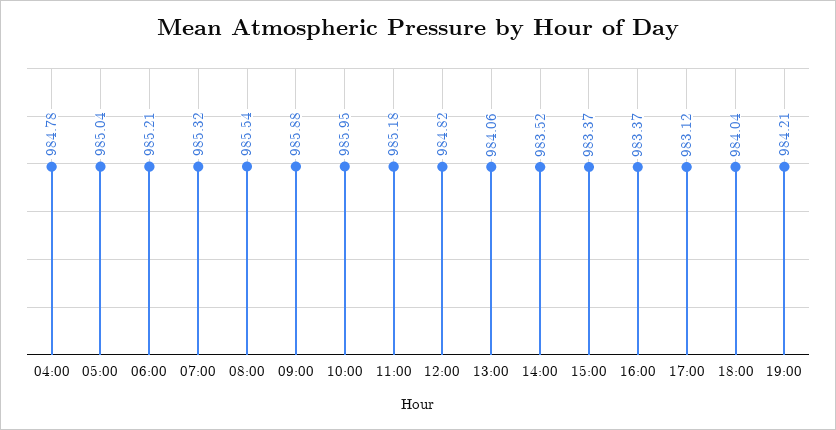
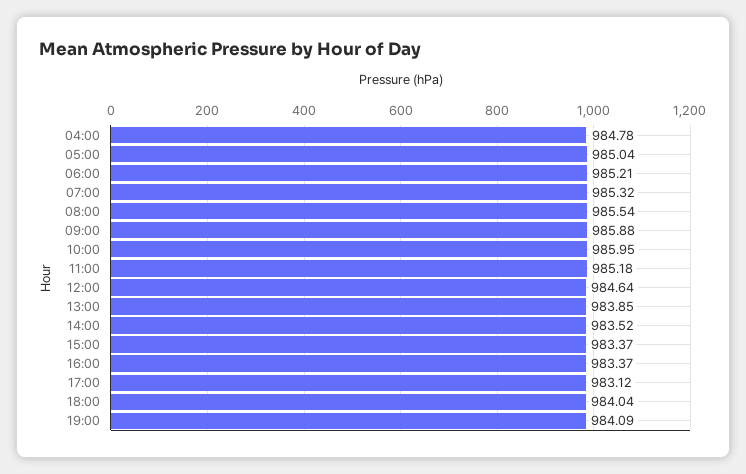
  {
    "04:00": 984.78,
    "05:00": 985.04,
    "06:00": 985.21,
    "07:00": 985.32,
    "08:00": 985.54,
    "09:00": 985.88,
    "10:00": 985.95,
    "11:00": 985.18,
-   "12:00": 984.82,
+   "12:00": 984.64,
-   "13:00": 984.06,
+   "13:00": 983.85,
    "14:00": 983.52,
    "15:00": 983.37,
    "16:00": 983.37,
    "17:00": 983.12,
    "18:00": 984.04,
-   "19:00": 984.21
+   "19:00": 984.09
  }

